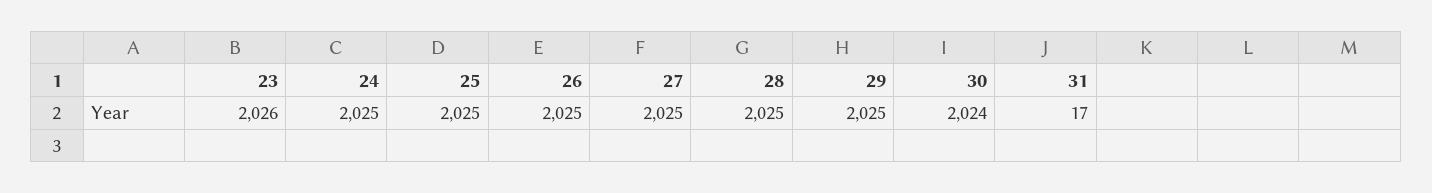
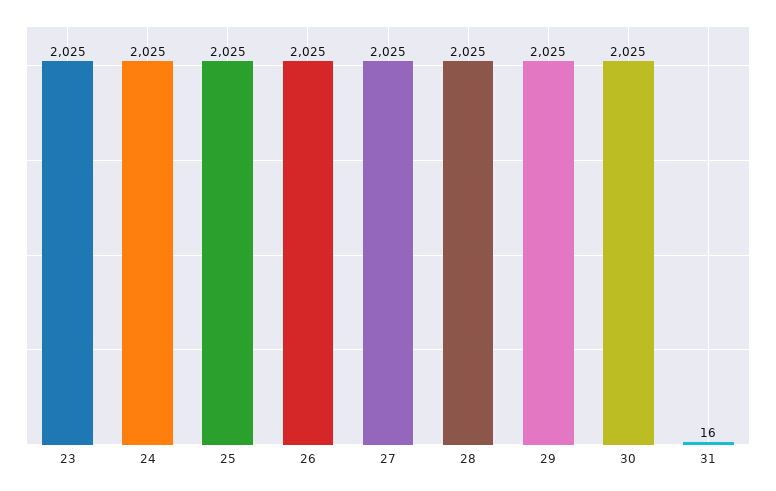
  {
-   "23": 2026,
+   "23": 2025,
    "24": 2025,
    "25": 2025,
    "26": 2025,
    "27": 2025,
    "28": 2025,
    "29": 2025,
-   "30": 2024,
+   "30": 2025,
-   "31": 17
+   "31": 16
  }

